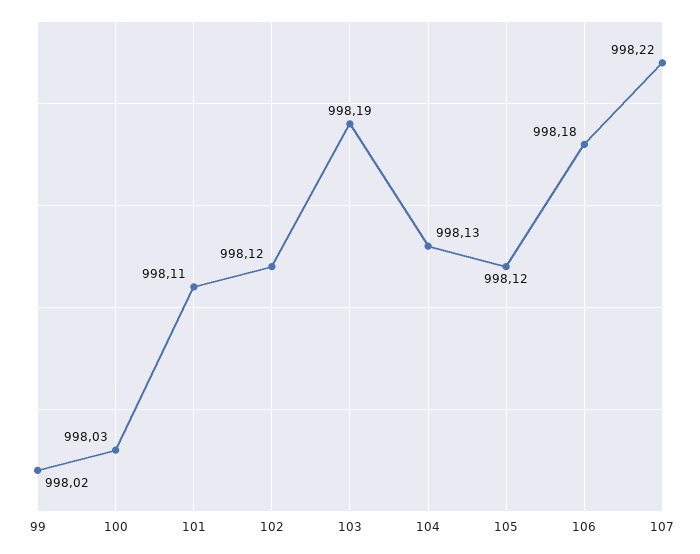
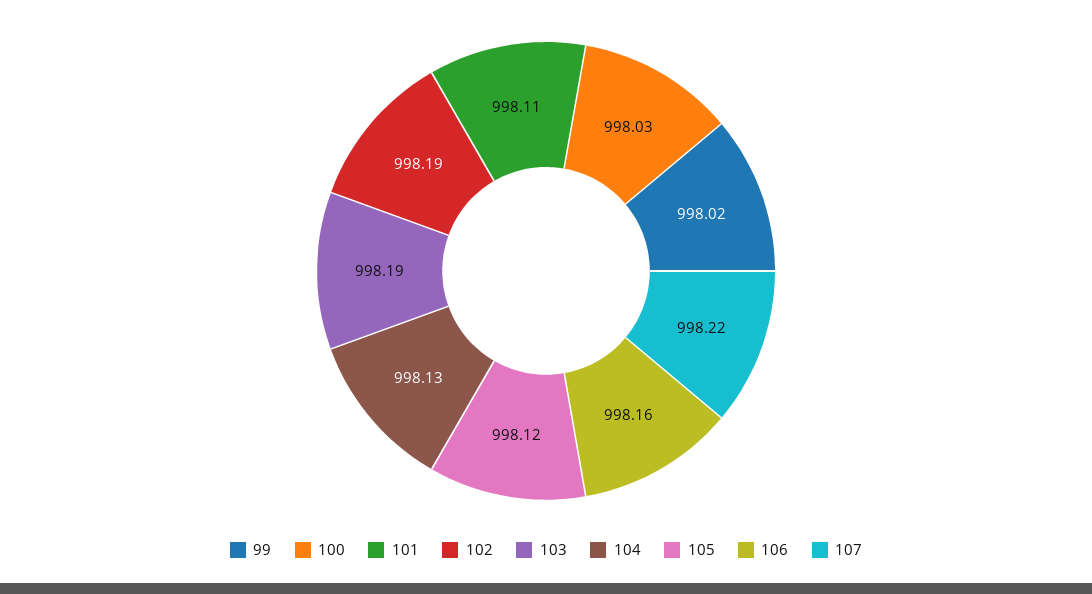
  {
    "99": 998.02,
    "100": 998.03,
    "101": 998.11,
-   "102": 998.12,
+   "102": 998.19,
    "103": 998.19,
    "104": 998.13,
    "105": 998.12,
-   "106": 998.18,
+   "106": 998.16,
    "107": 998.22
  }

